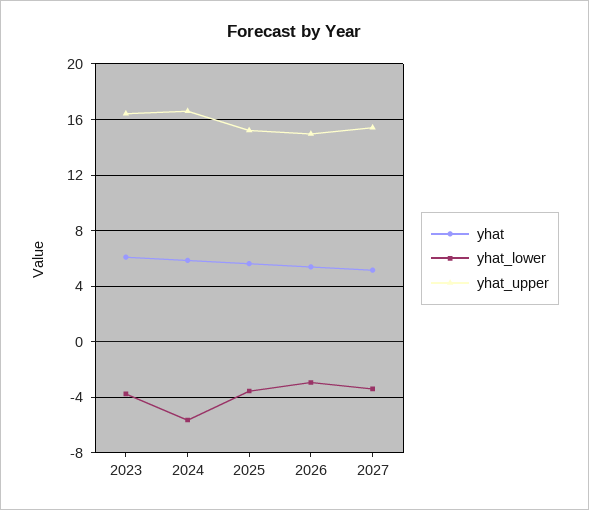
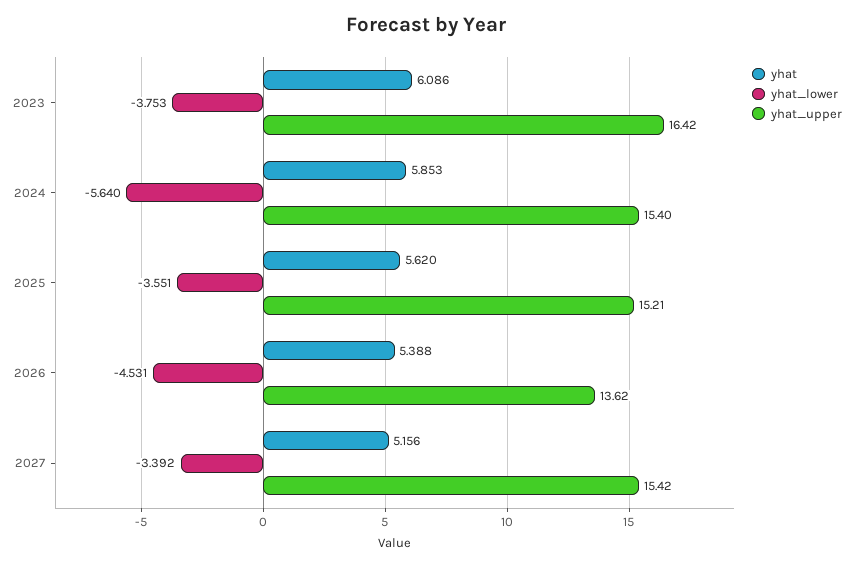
  {
    "yhat": {
      "2023": 6.086,
      "2024": 5.853,
      "2025": 5.62,
      "2026": 5.388,
      "2027": 5.156
    },
    "yhat_lower": {
      "2023": -3.753,
      "2024": -5.64,
      "2025": -3.551,
-     "2026": -3,
+     "2026": -4.531,
      "2027": -3.392
    },
    "yhat_upper": {
      "2023": 16.42,
-     "2024": 16.5,
+     "2024": 15.4,
      "2025": 15.21,
-     "2026": 15,
+     "2026": 13.62,
      "2027": 15.42
    }
  }

